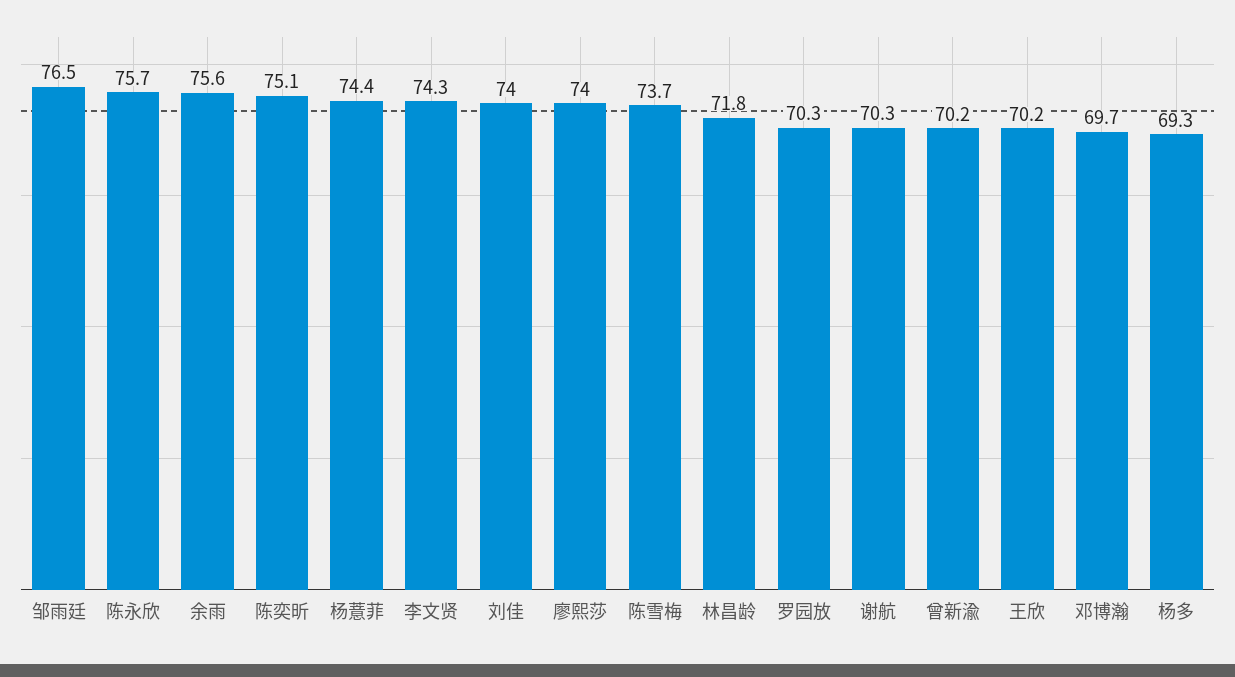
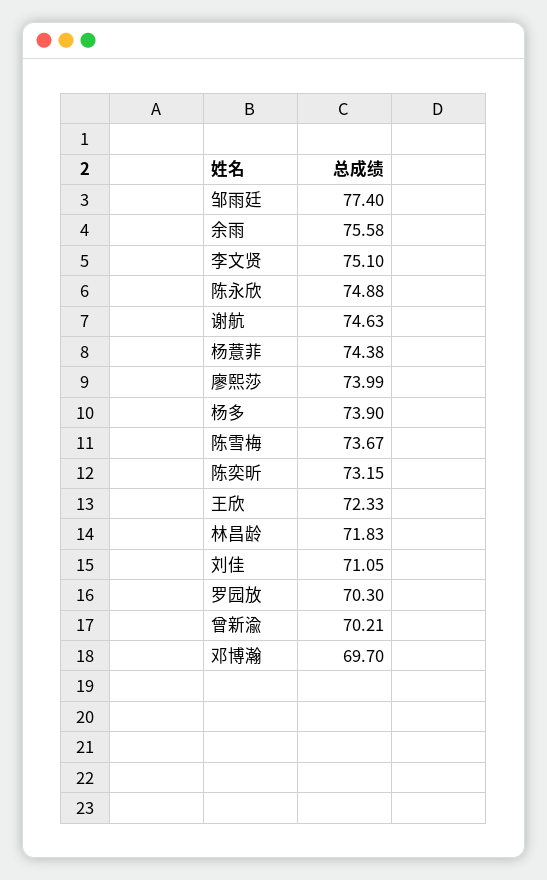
  {
-   "邹雨廷": 76.5,
+   "邹雨廷": 77.4,
-   "陈永欣": 75.7,
+   "陈永欣": 74.88,
    "余雨": 75.58,
-   "陈奕昕": 75.1,
+   "陈奕昕": 73.15,
    "杨薏菲": 74.38,
-   "李文贤": 74.3,
+   "李文贤": 75.1,
-   "刘佳": 74,
+   "刘佳": 71.05,
    "廖熙莎": 73.99,
    "陈雪梅": 73.67,
    "林昌龄": 71.83,
    "罗园放": 70.3,
-   "谢航": 70.3,
+   "谢航": 74.63,
    "曾新渝": 70.21,
-   "王欣": 70.2,
+   "王欣": 72.33,
    "邓博瀚": 69.7,
-   "杨多": 69.3
+   "杨多": 73.9
  }

